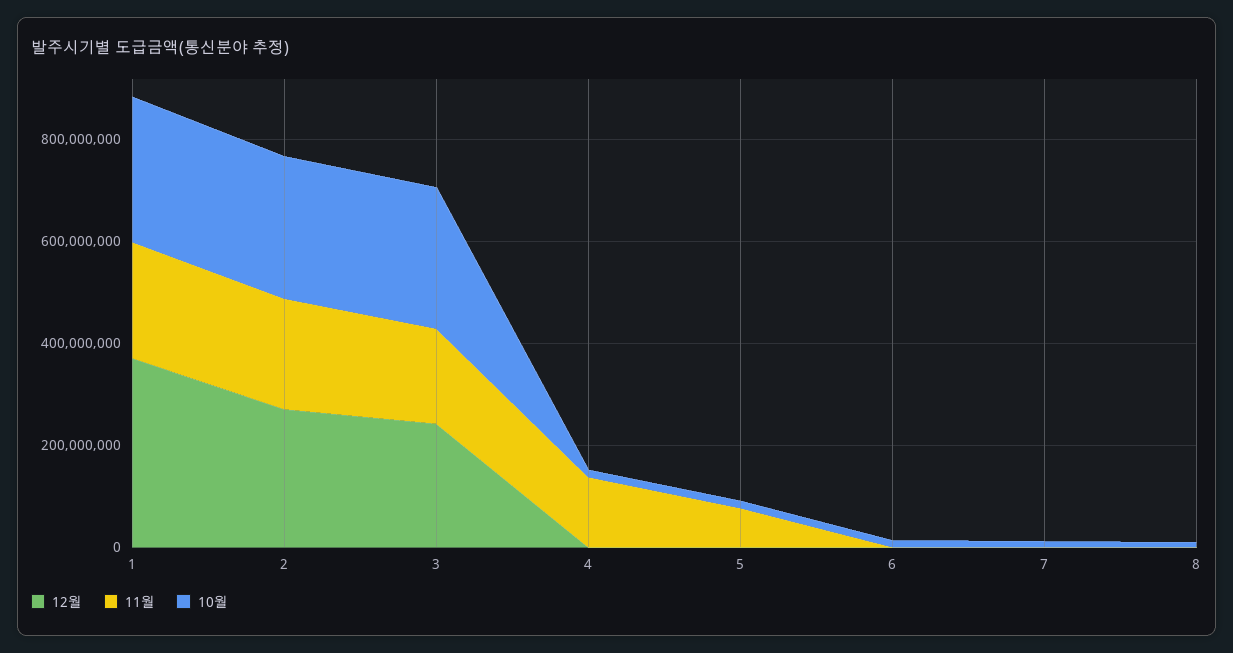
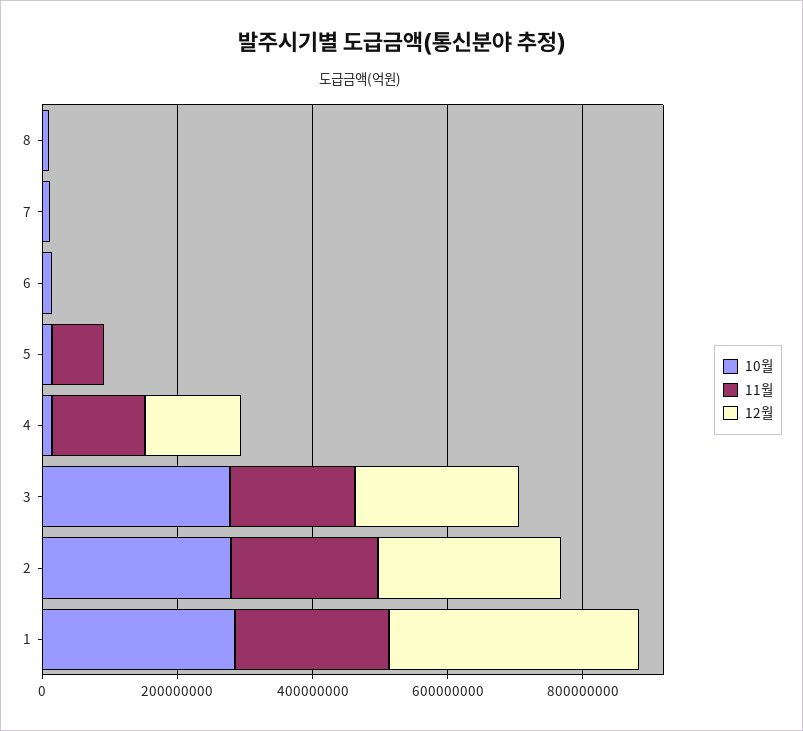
  {
    "12월": {
      "1": 350000000,
      "2": 250000000,
      "3": 250000000,
-     "4": 0,
+     "4": 150000000,
      "5": 0,
      "6": 0,
      "7": 0,
      "8": 0
    },
    "11월": {
      "1": 250000000,
      "2": 200000000,
      "3": 200000000,
      "4": 150000000,
      "5": 100000000,
      "6": 0,
      "7": 0,
      "8": 0
    },
    "10월": {
      "1": 300000000,
      "2": 300000000,
      "3": 300000000,
      "4": 0,
      "5": 0,
      "6": 0,
      "7": 0,
      "8": 0
    }
  }

